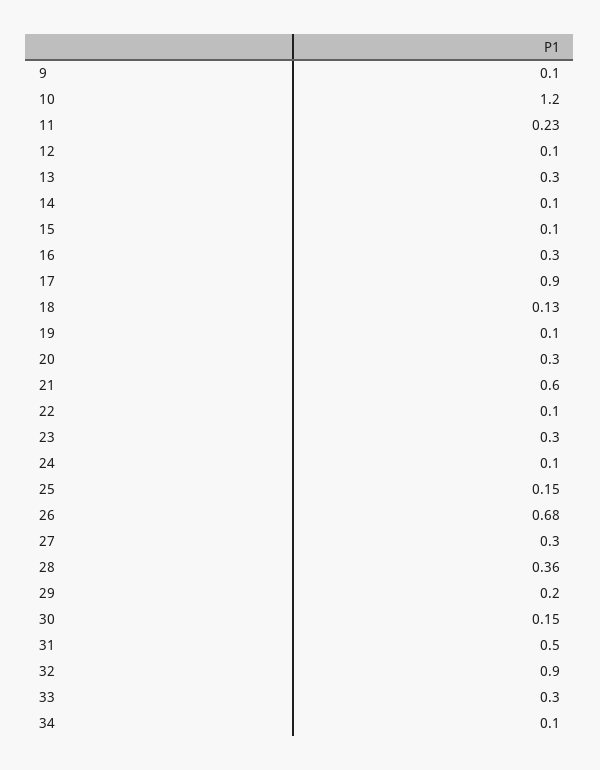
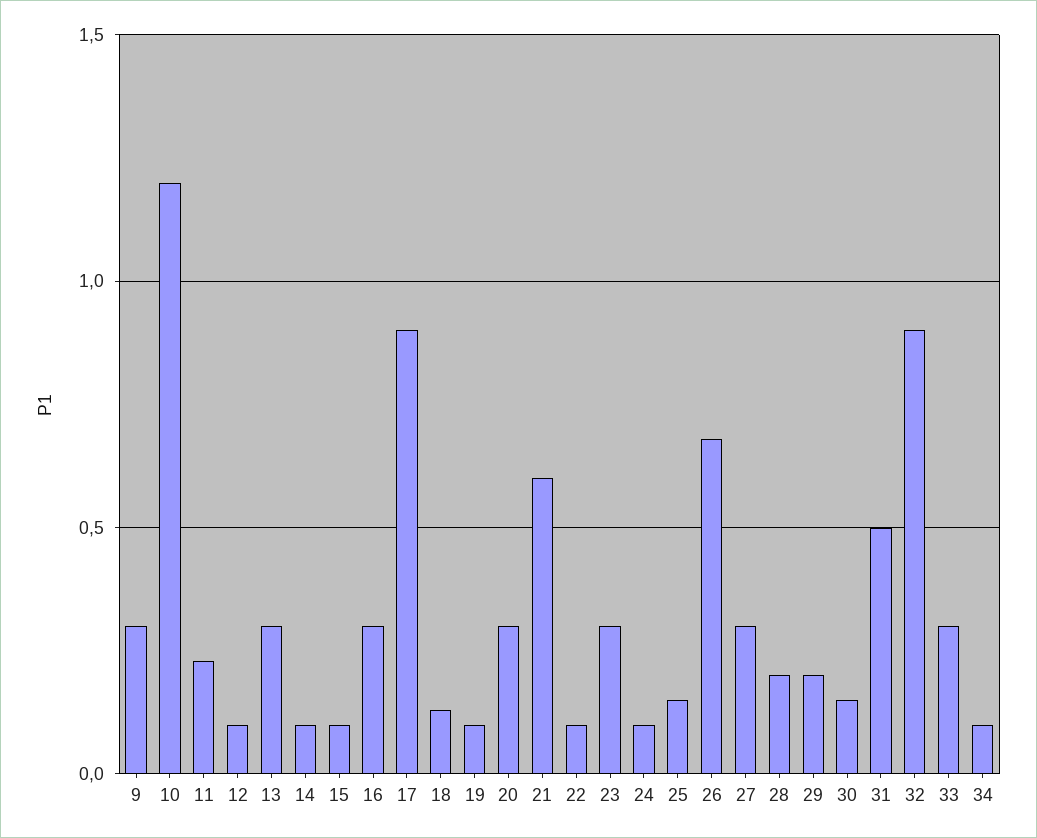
  {
-   "9": 0.1,
+   "9": 0.3,
    "10": 1.2,
    "11": 0.23,
    "12": 0.1,
    "13": 0.3,
    "14": 0.1,
    "15": 0.1,
    "16": 0.3,
    "17": 0.9,
    "18": 0.13,
    "19": 0.1,
    "20": 0.3,
    "21": 0.6,
    "22": 0.1,
    "23": 0.3,
    "24": 0.1,
    "25": 0.15,
    "26": 0.68,
    "27": 0.3,
-   "28": 0.36,
+   "28": 0.2,
    "29": 0.2,
    "30": 0.15,
    "31": 0.5,
    "32": 0.9,
    "33": 0.3,
    "34": 0.1
  }

